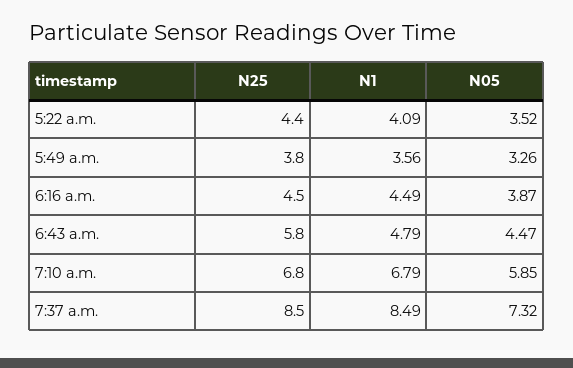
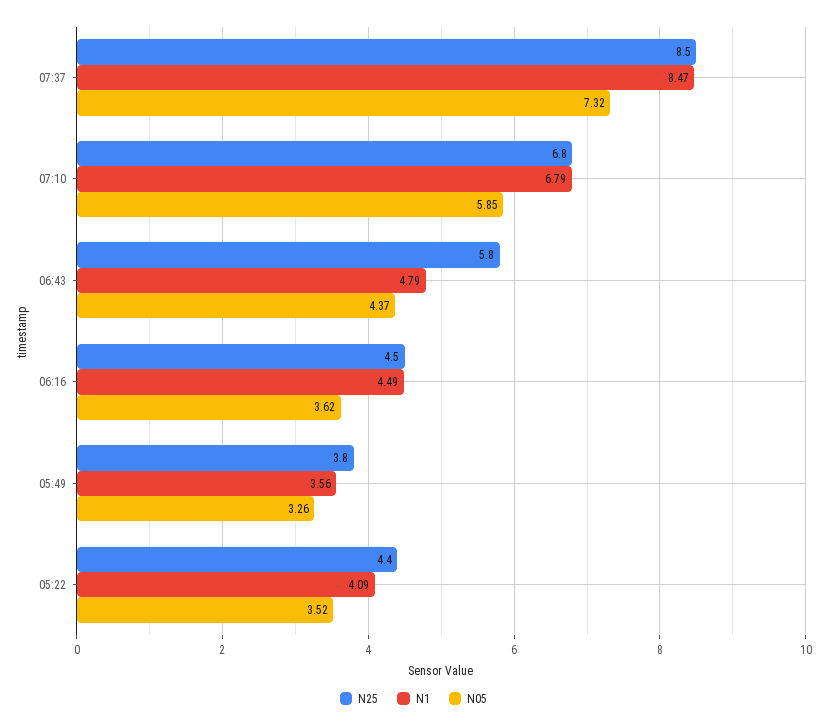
  {
    "N25": {
      "5:22 a.m.": 4.4,
      "5:49 a.m.": 3.8,
      "6:16 a.m.": 4.5,
      "6:43 a.m.": 5.8,
      "7:10 a.m.": 6.8,
      "7:37 a.m.": 8.5
    },
    "N1": {
      "5:22 a.m.": 4.09,
      "5:49 a.m.": 3.56,
      "6:16 a.m.": 4.49,
      "6:43 a.m.": 4.79,
      "7:10 a.m.": 6.79,
-     "7:37 a.m.": 8.49
+     "7:37 a.m.": 8.47
    },
    "N05": {
      "5:22 a.m.": 3.52,
      "5:49 a.m.": 3.26,
-     "6:16 a.m.": 3.87,
+     "6:16 a.m.": 3.62,
-     "6:43 a.m.": 4.47,
+     "6:43 a.m.": 4.37,
      "7:10 a.m.": 5.85,
      "7:37 a.m.": 7.32
    }
  }

